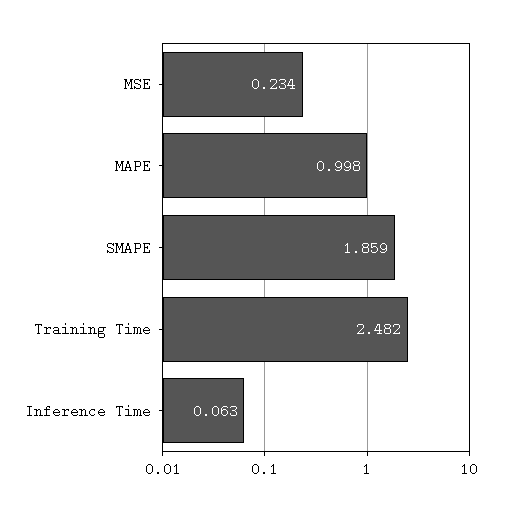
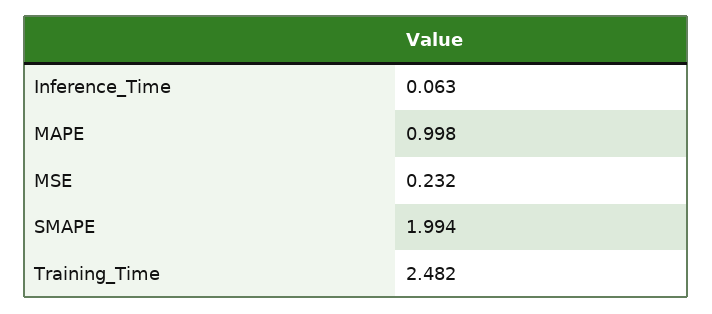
  {
-   "MSE": 0.234,
+   "MSE": 0.232,
    "MAPE": 0.998,
-   "SMAPE": 1.859,
+   "SMAPE": 1.994,
    "Training Time": 2.482,
    "Inference Time": 0.063
  }

